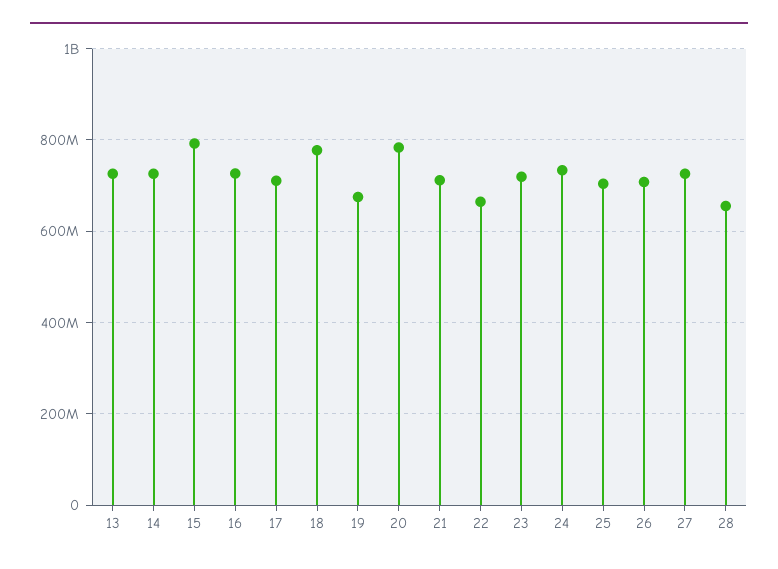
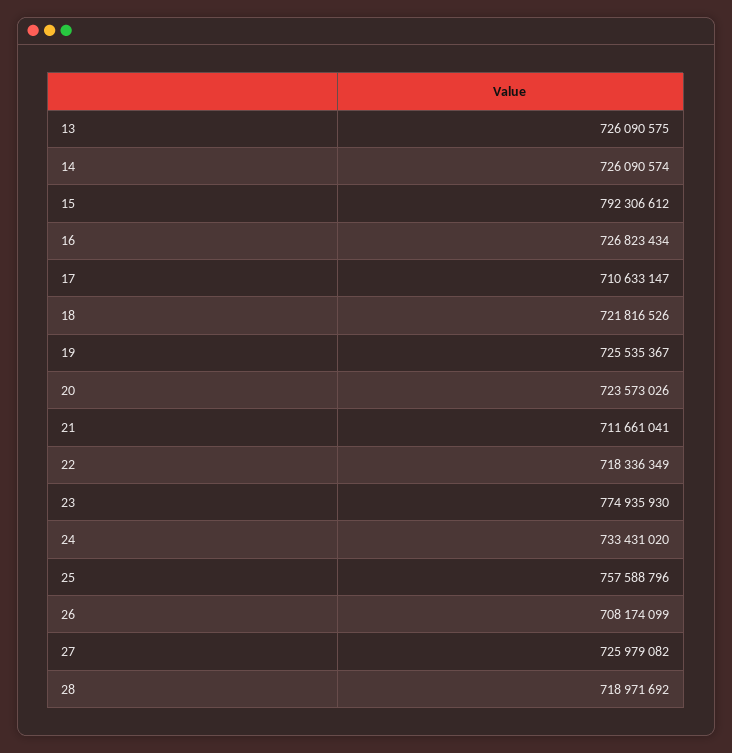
  {
    "13": 726090575,
    "14": 726090574,
    "15": 792306612,
    "16": 726823434,
    "17": 710633147,
-   "18": 780000000,
+   "18": 721816526,
-   "19": 680000000,
+   "19": 725535367,
-   "20": 780000000,
+   "20": 723573026,
    "21": 711661041,
-   "22": 660000000,
+   "22": 718336349,
-   "23": 720000000,
+   "23": 774935930,
    "24": 733431020,
-   "25": 700000000,
+   "25": 757588796,
    "26": 708174099,
    "27": 725979082,
-   "28": 660000000
+   "28": 718971692
  }

